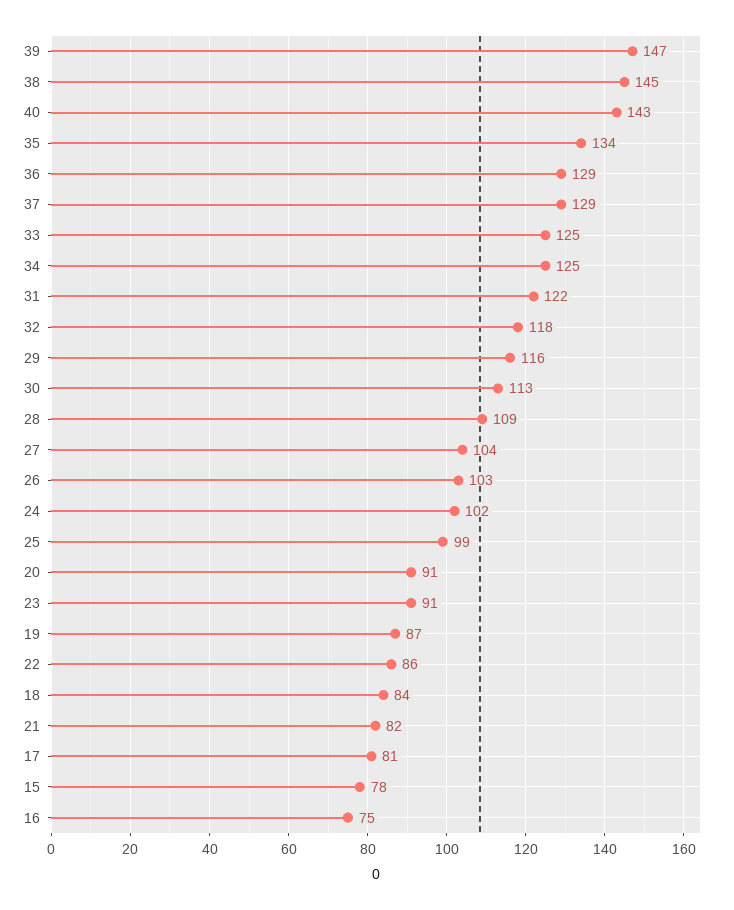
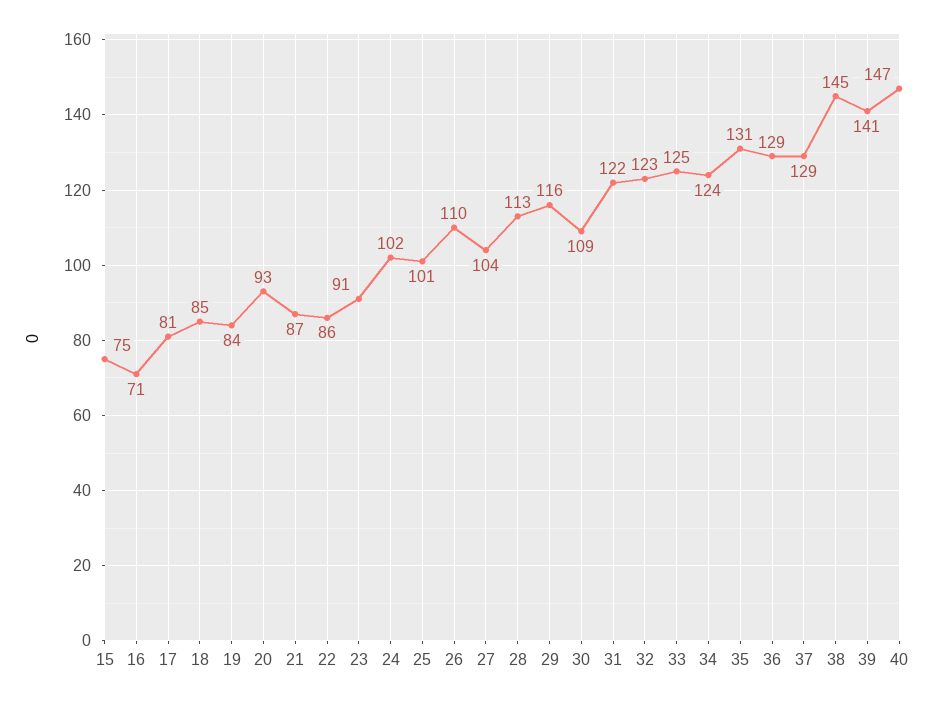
  {
-   "39": 147,
+   "39": 141,
    "38": 145,
-   "40": 143,
+   "40": 147,
-   "35": 134,
+   "35": 131,
    "36": 129,
    "37": 129,
    "33": 125,
-   "34": 125,
+   "34": 124,
    "31": 122,
-   "32": 118,
+   "32": 123,
    "29": 116,
-   "30": 113,
+   "30": 109,
-   "28": 109,
+   "28": 113,
    "27": 104,
-   "26": 103,
+   "26": 110,
    "24": 102,
-   "25": 99,
+   "25": 101,
-   "20": 91,
+   "20": 93,
    "23": 91,
-   "19": 87,
+   "19": 84,
    "22": 86,
-   "18": 84,
+   "18": 85,
-   "21": 82,
+   "21": 87,
    "17": 81,
-   "15": 78,
+   "15": 75,
-   "16": 75
+   "16": 71
  }

